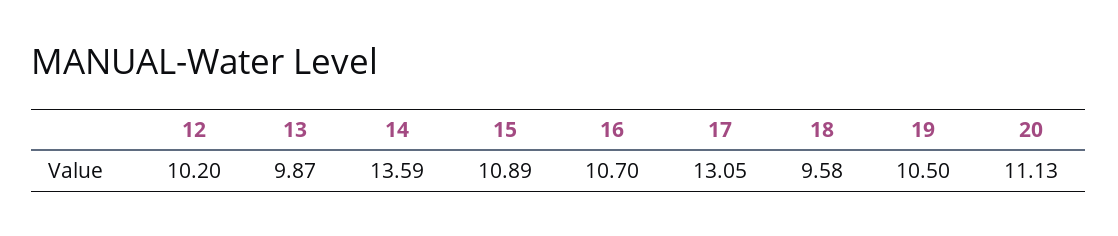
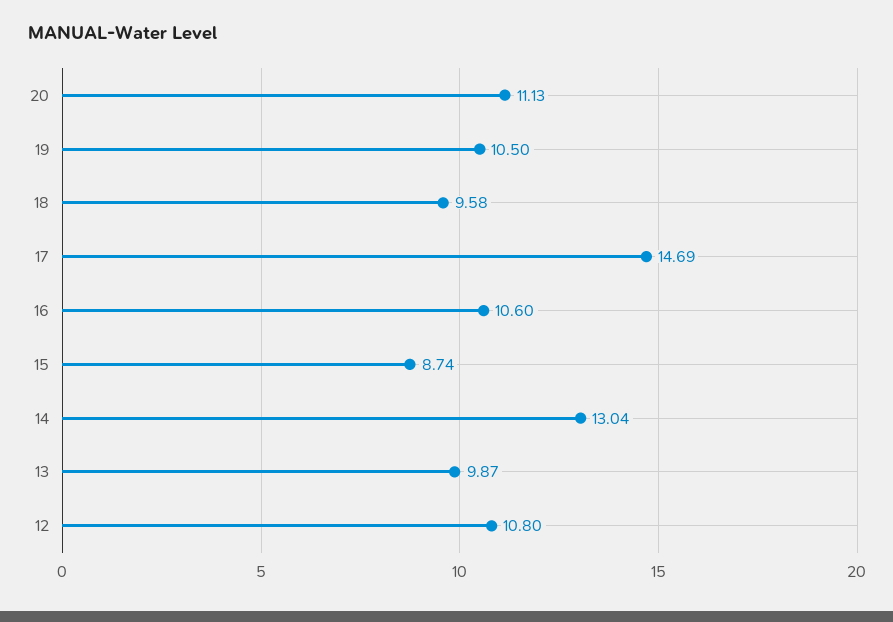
  {
-   "12": 10.2,
+   "12": 10.8,
    "13": 9.87,
-   "14": 13.59,
+   "14": 13.04,
-   "15": 10.89,
+   "15": 8.74,
-   "16": 10.7,
+   "16": 10.6,
-   "17": 13.05,
+   "17": 14.69,
    "18": 9.58,
    "19": 10.5,
    "20": 11.13
  }

